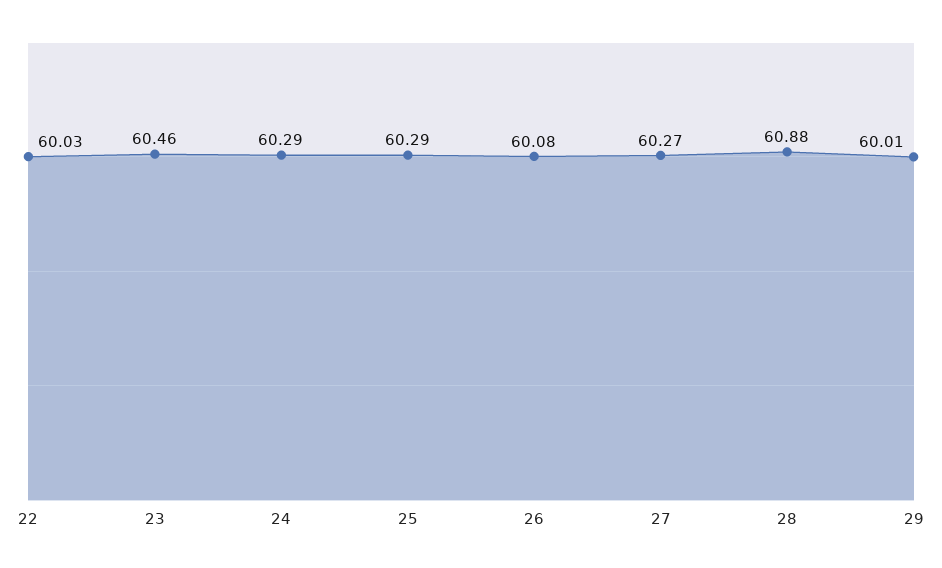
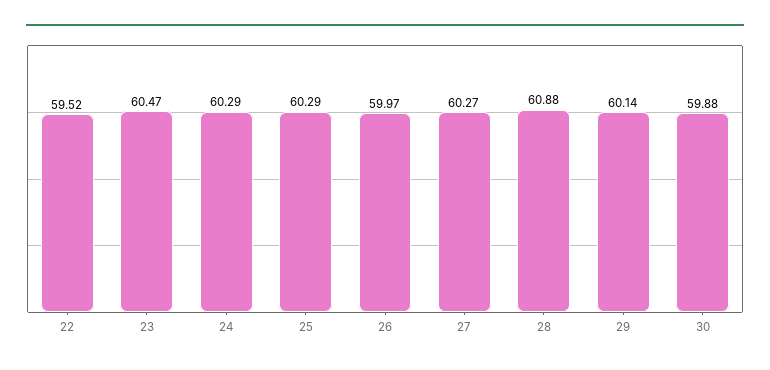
  {
-   "22": 60.03,
+   "22": 59.52,
-   "23": 60.46,
+   "23": 60.47,
    "24": 60.29,
    "25": 60.29,
-   "26": 60.08,
+   "26": 59.97,
    "27": 60.27,
    "28": 60.88,
-   "29": 60.01
+   "29": 60.14,
+   "30": 59.88
  }

